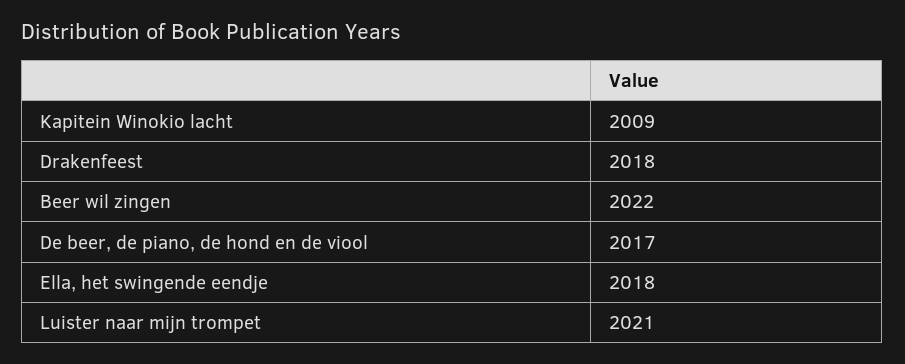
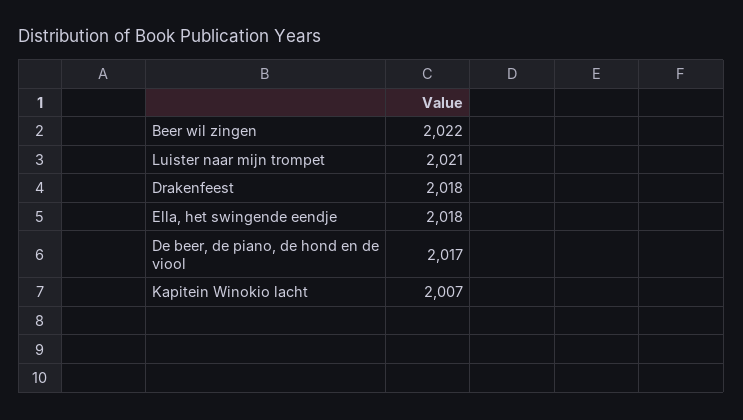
  {
-   "Kapitein Winokio lacht": 2009,
+   "Kapitein Winokio lacht": 2007,
    "Drakenfeest": 2018,
    "Beer wil zingen": 2022,
    "De beer, de piano, de hond en de viool": 2017,
    "Ella, het swingende eendje": 2018,
    "Luister naar mijn trompet": 2021
  }

